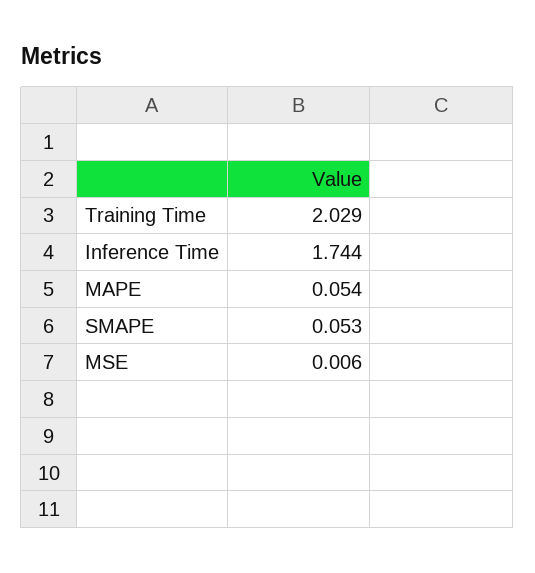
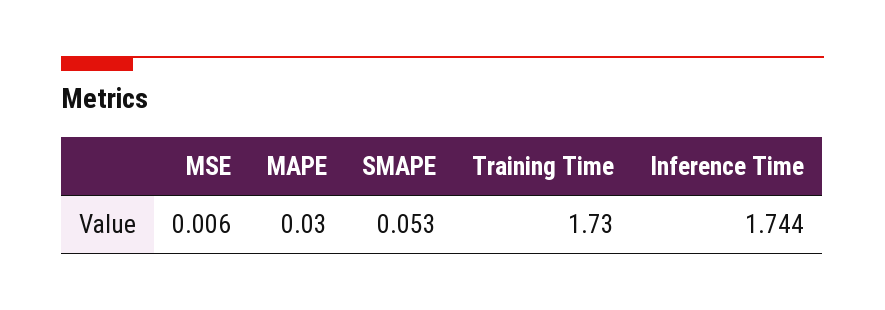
  {
-   "Training Time": 2.029,
+   "Training Time": 1.73,
    "Inference Time": 1.744,
-   "MAPE": 0.054,
+   "MAPE": 0.03,
    "SMAPE": 0.053,
    "MSE": 0.006
  }

